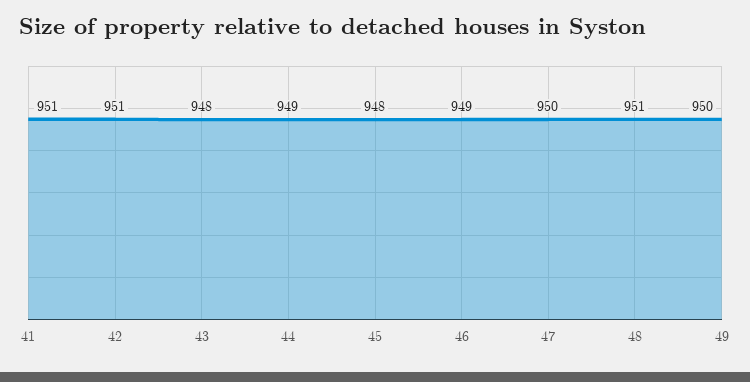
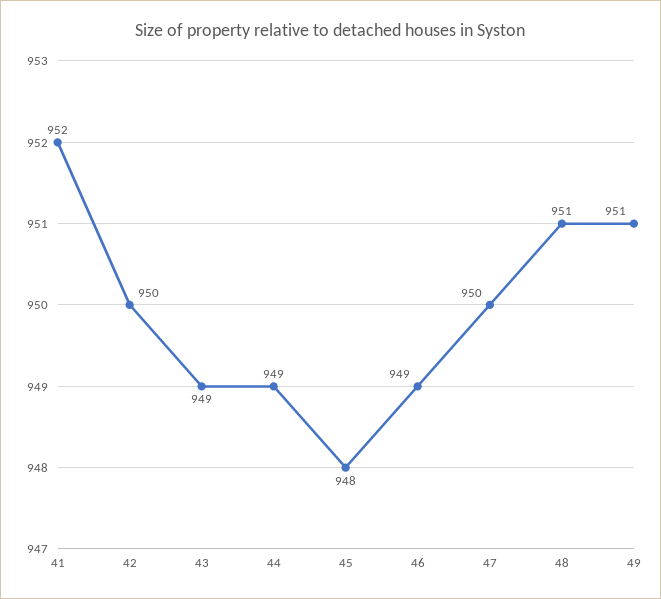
  {
-   "41": 951,
+   "41": 952,
-   "42": 951,
+   "42": 950,
-   "43": 948,
+   "43": 949,
    "44": 949,
    "45": 948,
    "46": 949,
    "47": 950,
    "48": 951,
-   "49": 950
+   "49": 951
  }

